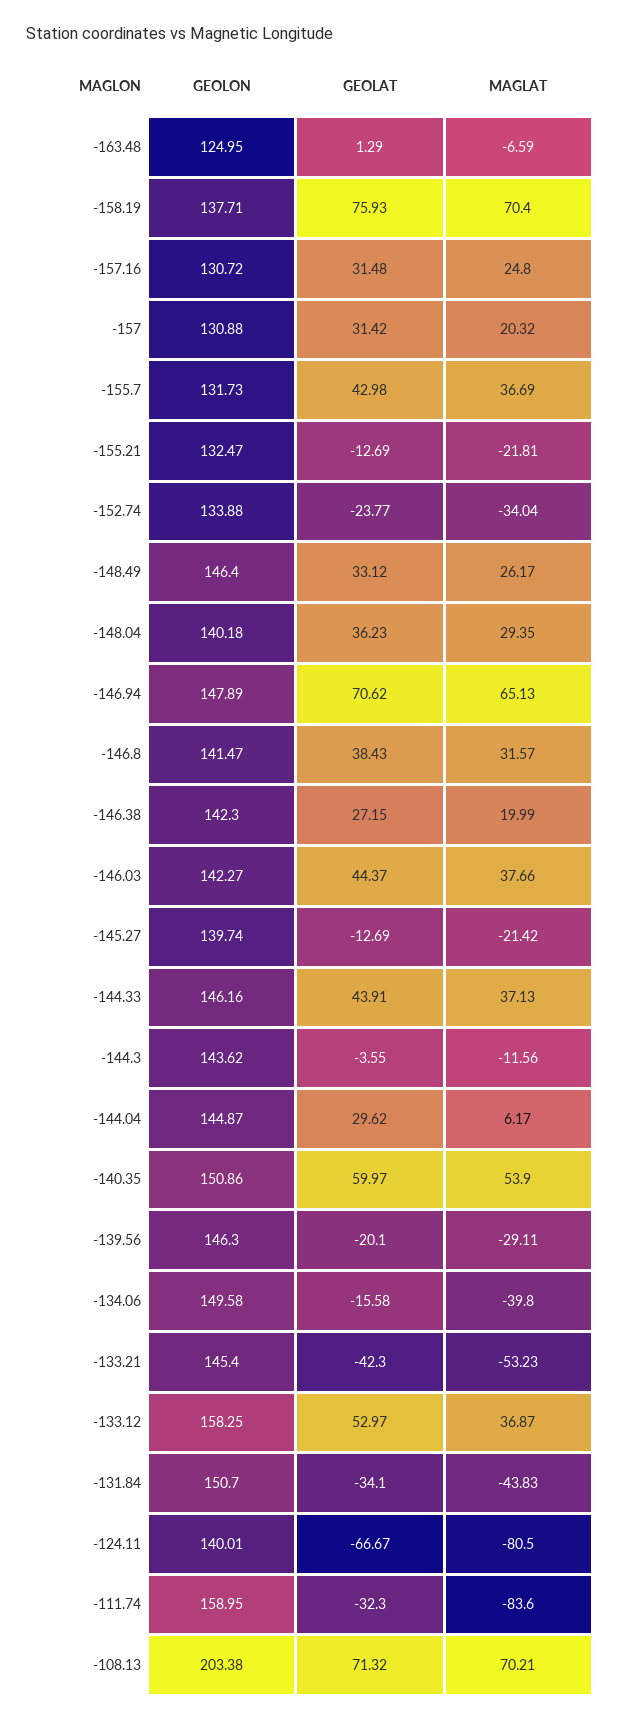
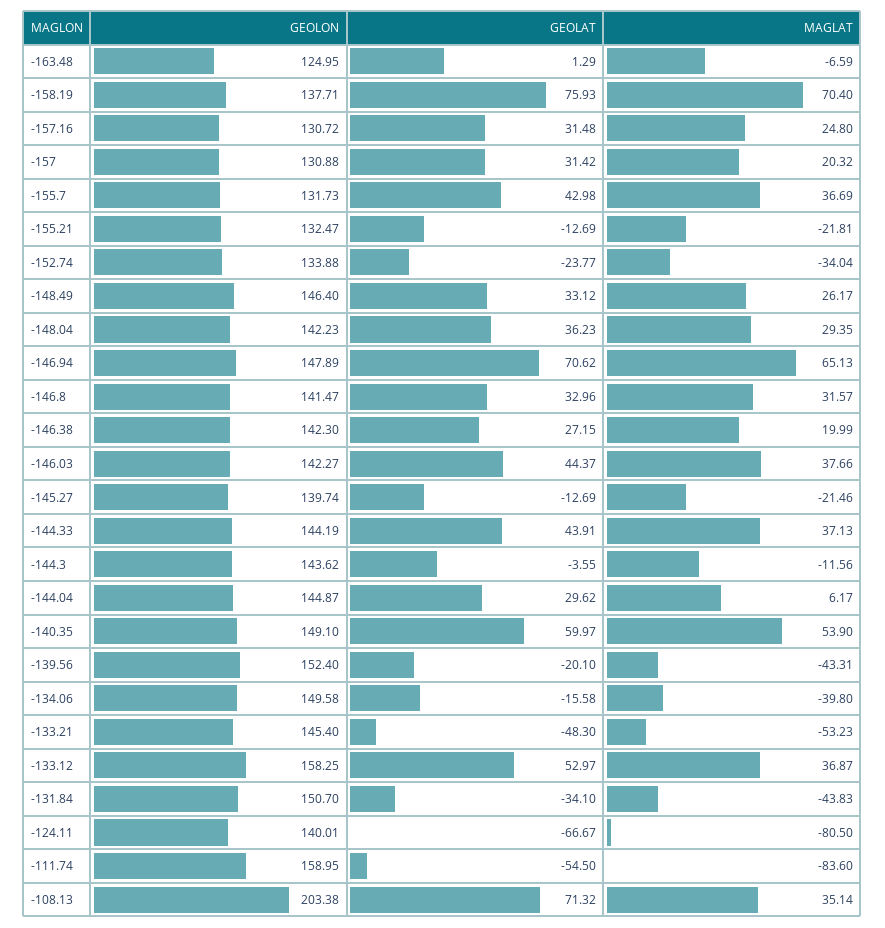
  {
    "GEOLON": {
      "-163.48": 124.95,
      "-158.19": 137.71,
      "-157.16": 130.72,
      "-157": 130.88,
      "-155.7": 131.73,
      "-155.21": 132.47,
      "-152.74": 133.88,
      "-148.49": 146.4,
-     "-148.04": 140.18,
+     "-148.04": 142.23,
      "-146.94": 147.89,
      "-146.8": 141.47,
      "-146.38": 142.3,
      "-146.03": 142.27,
      "-145.27": 139.74,
-     "-144.33": 146.16,
+     "-144.33": 144.19,
      "-144.3": 143.62,
      "-144.04": 144.87,
-     "-140.35": 150.86,
+     "-140.35": 149.1,
-     "-139.56": 146.3,
+     "-139.56": 152.4,
      "-134.06": 149.58,
      "-133.21": 145.4,
      "-133.12": 158.25,
      "-131.84": 150.7,
      "-124.11": 140.01,
      "-111.74": 158.95,
      "-108.13": 203.38
    },
    "GEOLAT": {
      "-163.48": 1.29,
      "-158.19": 75.93,
      "-157.16": 31.48,
      "-157": 31.42,
      "-155.7": 42.98,
      "-155.21": -12.69,
      "-152.74": -23.77,
      "-148.49": 33.12,
      "-148.04": 36.23,
      "-146.94": 70.62,
-     "-146.8": 38.43,
+     "-146.8": 32.96,
      "-146.38": 27.15,
      "-146.03": 44.37,
      "-145.27": -12.69,
      "-144.33": 43.91,
      "-144.3": -3.55,
      "-144.04": 29.62,
      "-140.35": 59.97,
      "-139.56": -20.1,
      "-134.06": -15.58,
-     "-133.21": -42.3,
+     "-133.21": -48.3,
      "-133.12": 52.97,
      "-131.84": -34.1,
      "-124.11": -66.67,
-     "-111.74": -32.3,
+     "-111.74": -54.5,
      "-108.13": 71.32
    },
    "MAGLAT": {
      "-163.48": -6.59,
      "-158.19": 70.4,
      "-157.16": 24.8,
      "-157": 20.32,
      "-155.7": 36.69,
      "-155.21": -21.81,
      "-152.74": -34.04,
      "-148.49": 26.17,
      "-148.04": 29.35,
      "-146.94": 65.13,
      "-146.8": 31.57,
      "-146.38": 19.99,
      "-146.03": 37.66,
-     "-145.27": -21.42,
+     "-145.27": -21.46,
      "-144.33": 37.13,
      "-144.3": -11.56,
      "-144.04": 6.17,
      "-140.35": 53.9,
-     "-139.56": -29.11,
+     "-139.56": -43.31,
      "-134.06": -39.8,
      "-133.21": -53.23,
      "-133.12": 36.87,
      "-131.84": -43.83,
      "-124.11": -80.5,
      "-111.74": -83.6,
-     "-108.13": 70.21
+     "-108.13": 35.14
    }
  }

